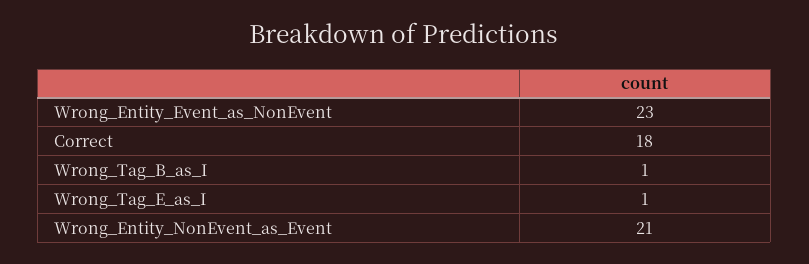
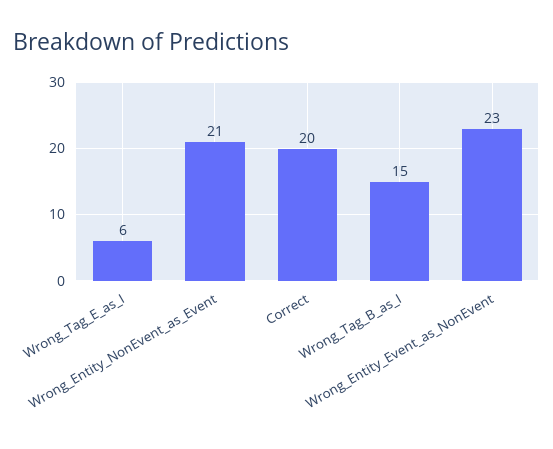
  {
    "Wrong_Entity_Event_as_NonEvent": 23,
-   "Correct": 18,
+   "Correct": 20,
-   "Wrong_Tag_B_as_I": 1,
+   "Wrong_Tag_B_as_I": 15,
-   "Wrong_Tag_E_as_I": 1,
+   "Wrong_Tag_E_as_I": 6,
    "Wrong_Entity_NonEvent_as_Event": 21
  }

